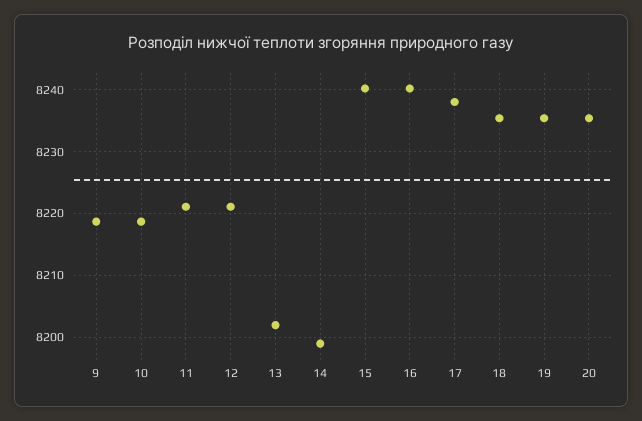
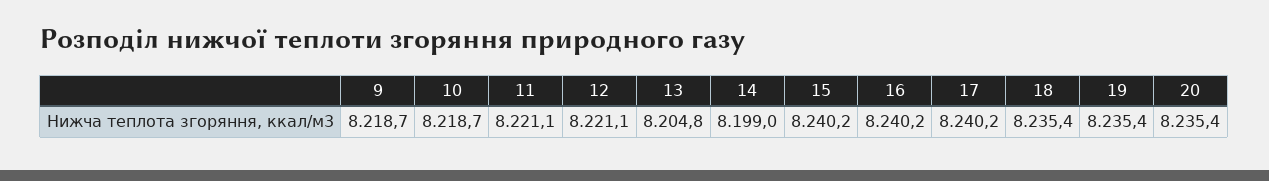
  {
    "9": 8218.7,
    "10": 8218.7,
    "11": 8221.1,
    "12": 8221.1,
-   "13": 8202,
+   "13": 8204.8,
    "14": 8199,
    "15": 8240.2,
    "16": 8240.2,
-   "17": 8238,
+   "17": 8240.2,
    "18": 8235.4,
    "19": 8235.4,
    "20": 8235.4
  }

